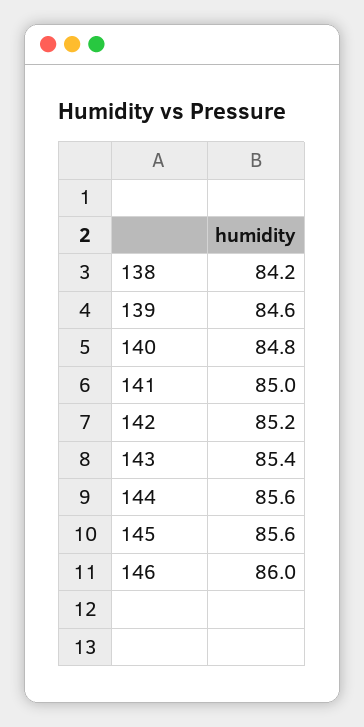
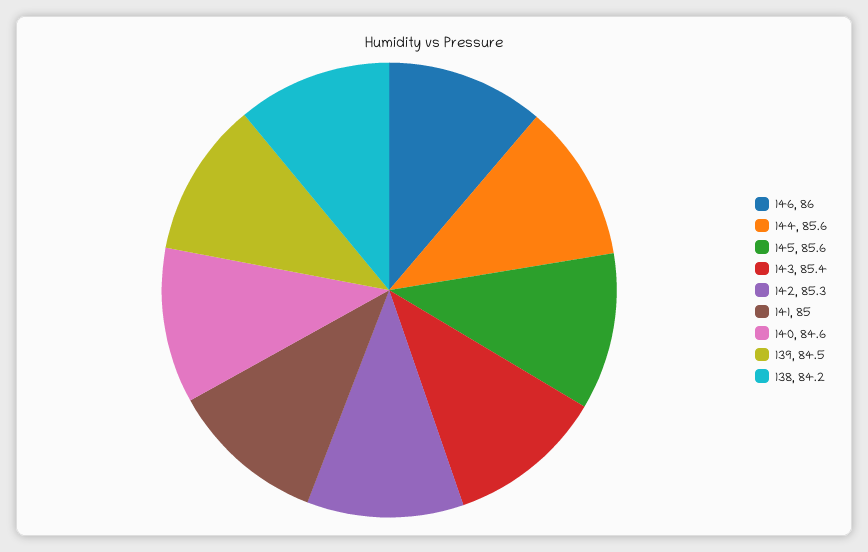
  {
    "138": 84.2,
-   "139": 84.6,
+   "139": 84.5,
-   "140": 84.8,
+   "140": 84.6,
    "141": 85,
-   "142": 85.2,
+   "142": 85.3,
    "143": 85.4,
    "144": 85.6,
    "145": 85.6,
    "146": 86
  }

